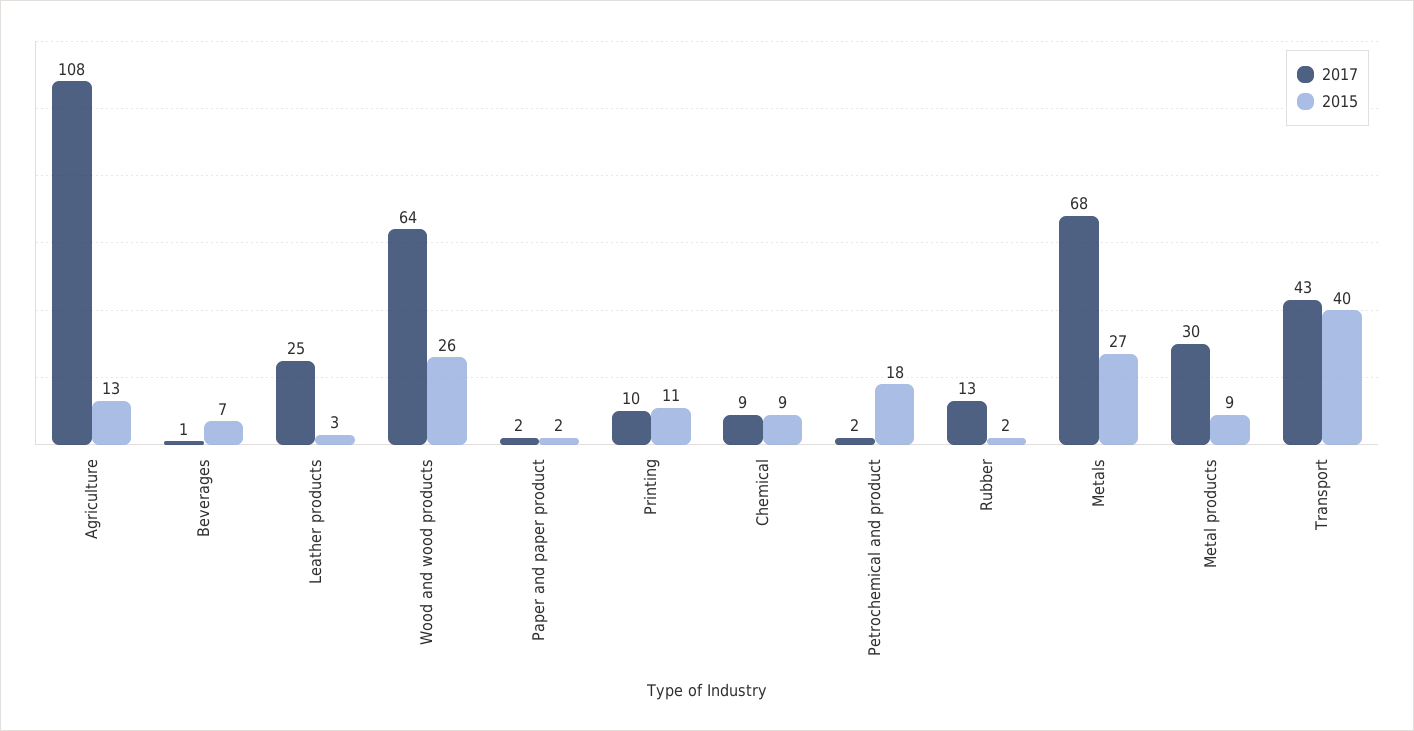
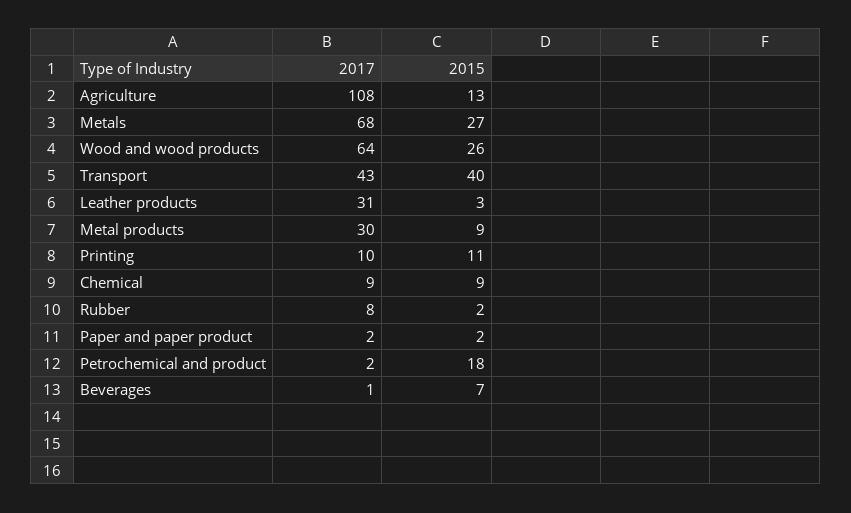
  {
    "2017": {
      "Agriculture": 108,
      "Beverages": 1,
-     "Leather products": 25,
+     "Leather products": 31,
      "Wood and wood products": 64,
      "Paper and paper product": 2,
      "Printing": 10,
      "Chemical": 9,
      "Petrochemical and product": 2,
-     "Rubber": 13,
+     "Rubber": 8,
      "Metals": 68,
      "Metal products": 30,
      "Transport": 43
    },
    "2015": {
      "Agriculture": 13,
      "Beverages": 7,
      "Leather products": 3,
      "Wood and wood products": 26,
      "Paper and paper product": 2,
      "Printing": 11,
      "Chemical": 9,
      "Petrochemical and product": 18,
      "Rubber": 2,
      "Metals": 27,
      "Metal products": 9,
      "Transport": 40
    }
  }

